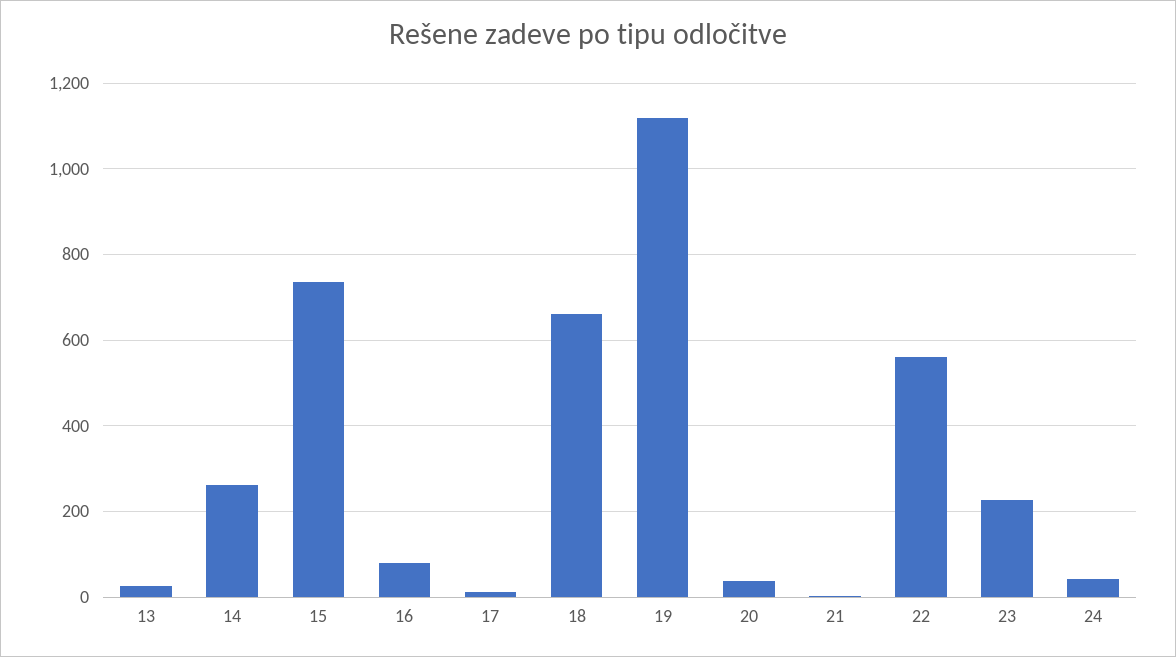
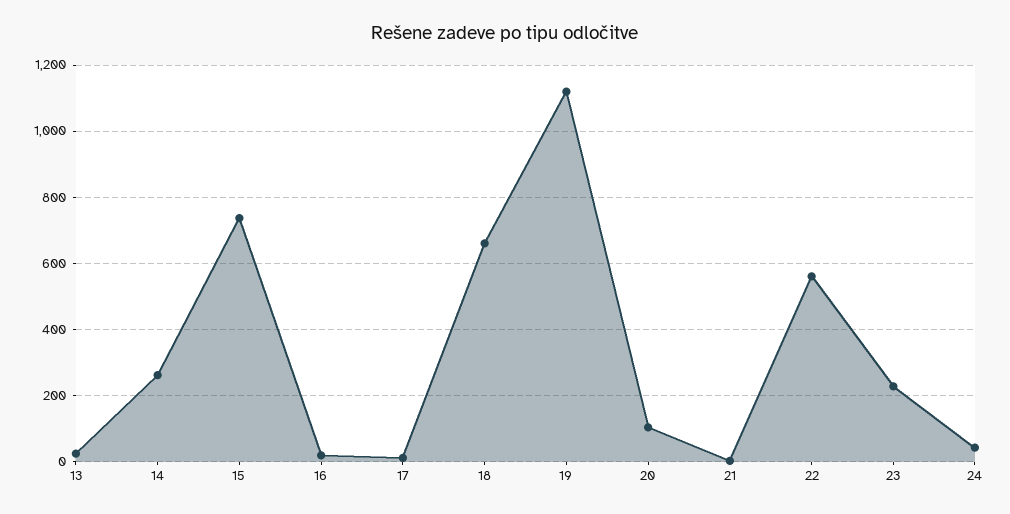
  {
    "13": 20,
    "14": 260,
    "15": 740,
-   "16": 80,
+   "16": 20,
    "17": 20,
    "18": 660,
    "19": 1120,
-   "20": 40,
+   "20": 100,
    "21": 0,
    "22": 560,
    "23": 220,
    "24": 40
  }

